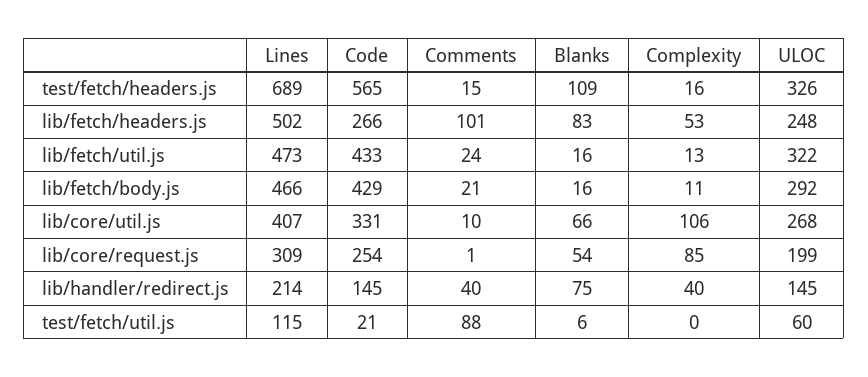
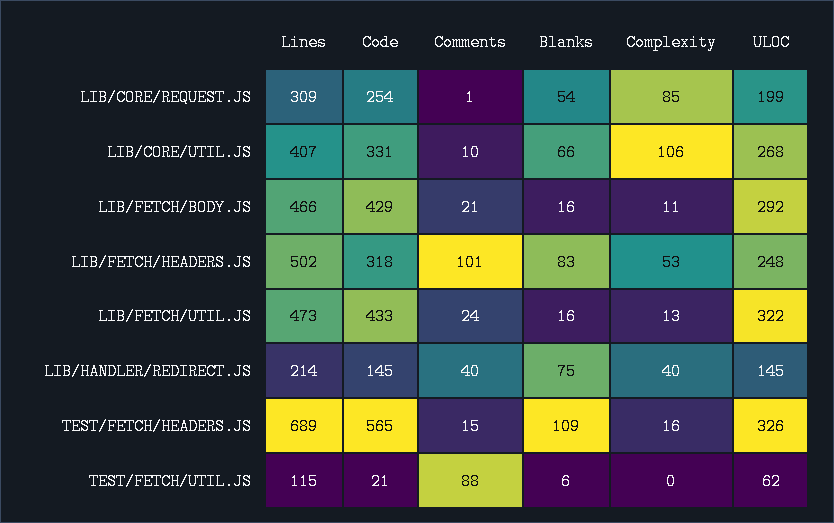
  {
    "Lines": {
      "test/fetch/headers.js": 689,
      "lib/fetch/headers.js": 502,
      "lib/fetch/util.js": 473,
      "lib/fetch/body.js": 466,
      "lib/core/util.js": 407,
      "lib/core/request.js": 309,
      "lib/handler/redirect.js": 214,
      "test/fetch/util.js": 115
    },
    "Code": {
      "test/fetch/headers.js": 565,
-     "lib/fetch/headers.js": 266,
+     "lib/fetch/headers.js": 318,
      "lib/fetch/util.js": 433,
      "lib/fetch/body.js": 429,
      "lib/core/util.js": 331,
      "lib/core/request.js": 254,
      "lib/handler/redirect.js": 145,
      "test/fetch/util.js": 21
    },
    "Comments": {
      "test/fetch/headers.js": 15,
      "lib/fetch/headers.js": 101,
      "lib/fetch/util.js": 24,
      "lib/fetch/body.js": 21,
      "lib/core/util.js": 10,
      "lib/core/request.js": 1,
      "lib/handler/redirect.js": 40,
      "test/fetch/util.js": 88
    },
    "Blanks": {
      "test/fetch/headers.js": 109,
      "lib/fetch/headers.js": 83,
      "lib/fetch/util.js": 16,
      "lib/fetch/body.js": 16,
      "lib/core/util.js": 66,
      "lib/core/request.js": 54,
      "lib/handler/redirect.js": 75,
      "test/fetch/util.js": 6
    },
    "Complexity": {
      "test/fetch/headers.js": 16,
      "lib/fetch/headers.js": 53,
      "lib/fetch/util.js": 13,
      "lib/fetch/body.js": 11,
      "lib/core/util.js": 106,
      "lib/core/request.js": 85,
      "lib/handler/redirect.js": 40,
      "test/fetch/util.js": 0
    },
    "ULOC": {
      "test/fetch/headers.js": 326,
      "lib/fetch/headers.js": 248,
      "lib/fetch/util.js": 322,
      "lib/fetch/body.js": 292,
      "lib/core/util.js": 268,
      "lib/core/request.js": 199,
      "lib/handler/redirect.js": 145,
-     "test/fetch/util.js": 60
+     "test/fetch/util.js": 62
    }
  }

